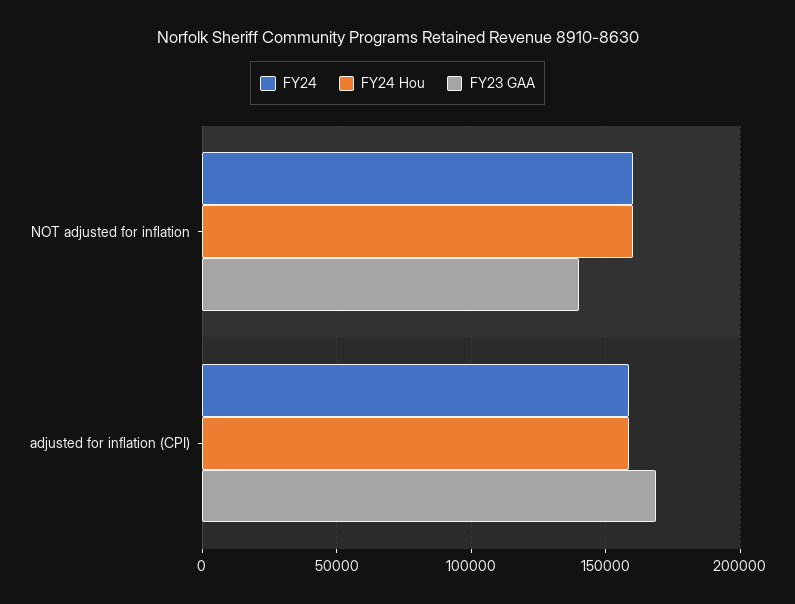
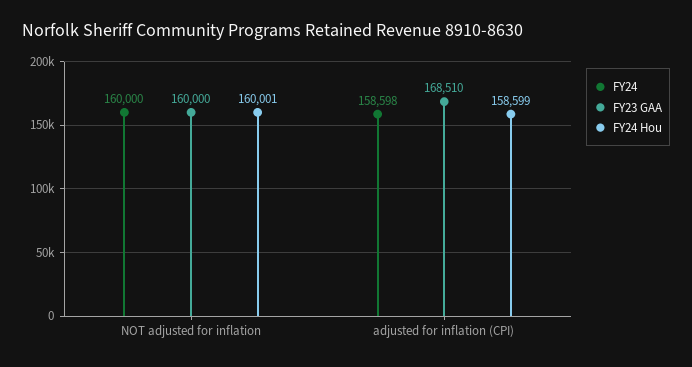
  {
    "FY24": {
      "NOT adjusted for inflation": 160000,
      "adjusted for inflation (CPI)": 158598
    },
    "FY24 Hou": {
      "NOT adjusted for inflation": 160001,
      "adjusted for inflation (CPI)": 158599
    },
    "FY23 GAA": {
-     "NOT adjusted for inflation": 140000,
+     "NOT adjusted for inflation": 160000,
      "adjusted for inflation (CPI)": 168510
    }
  }

